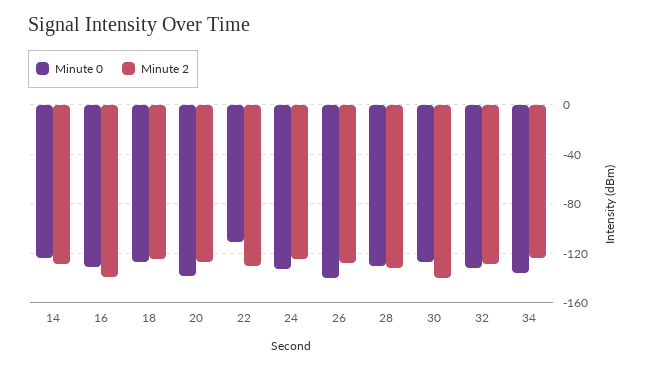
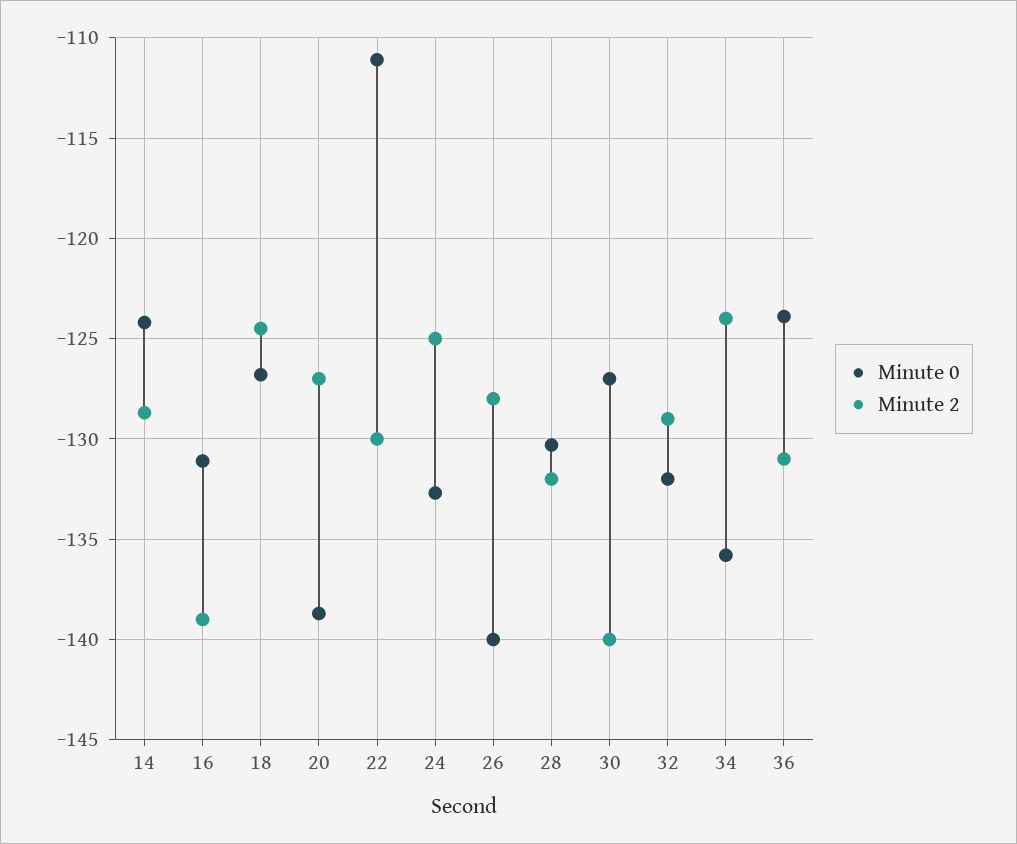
  {
    "Minute 0": {
      "14": -124,
      "16": -131,
      "18": -127,
      "20": -138.5,
      "22": -111,
      "24": -132.5,
      "26": -140,
      "28": -130.5,
      "30": -127,
      "32": -132,
-     "34": -136
+     "34": -136,
+     "36": -124
    },
    "Minute 2": {
      "14": -128.5,
      "16": -139,
      "18": -124.5,
      "20": -127,
      "22": -130,
      "24": -125,
      "26": -128,
      "28": -132,
      "30": -140,
      "32": -129,
-     "34": -124
+     "34": -124,
+     "36": -131
    }
  }

